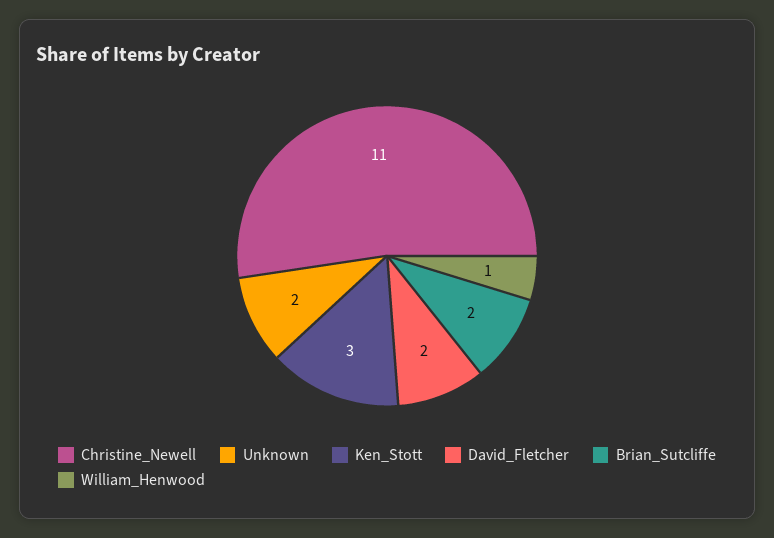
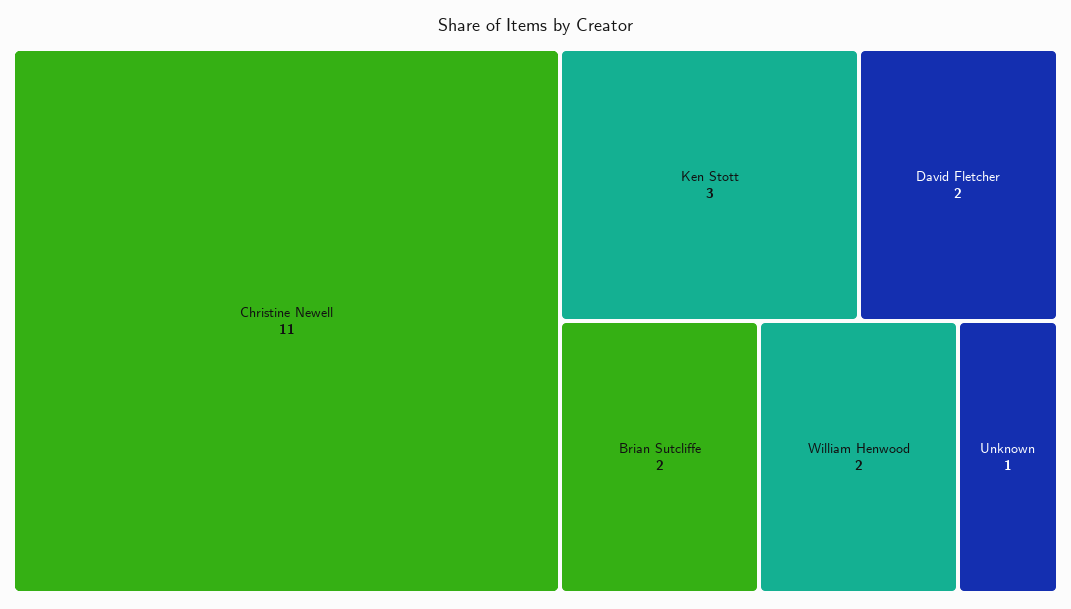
  {
    "Christine_Newell": 11,
-   "Unknown": 2,
+   "Unknown": 1,
    "Ken_Stott": 3,
    "David_Fletcher": 2,
    "Brian_Sutcliffe": 2,
-   "William_Henwood": 1
+   "William_Henwood": 2
  }

